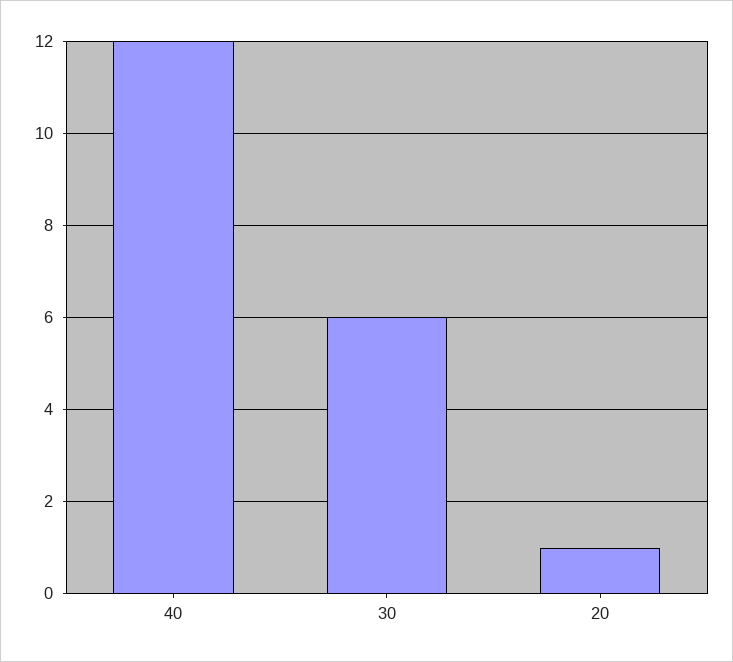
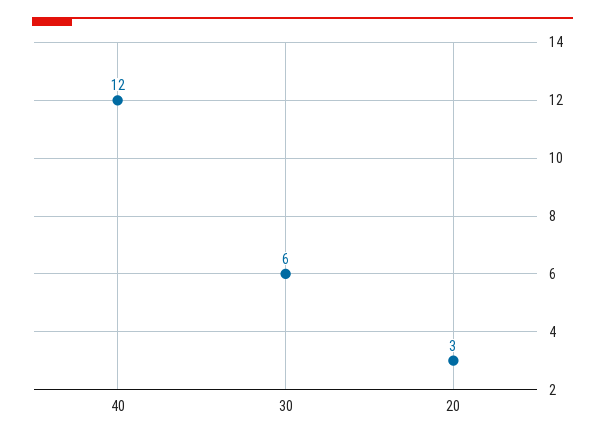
  {
    "40": 12,
    "30": 6,
-   "20": 1
+   "20": 3
  }

